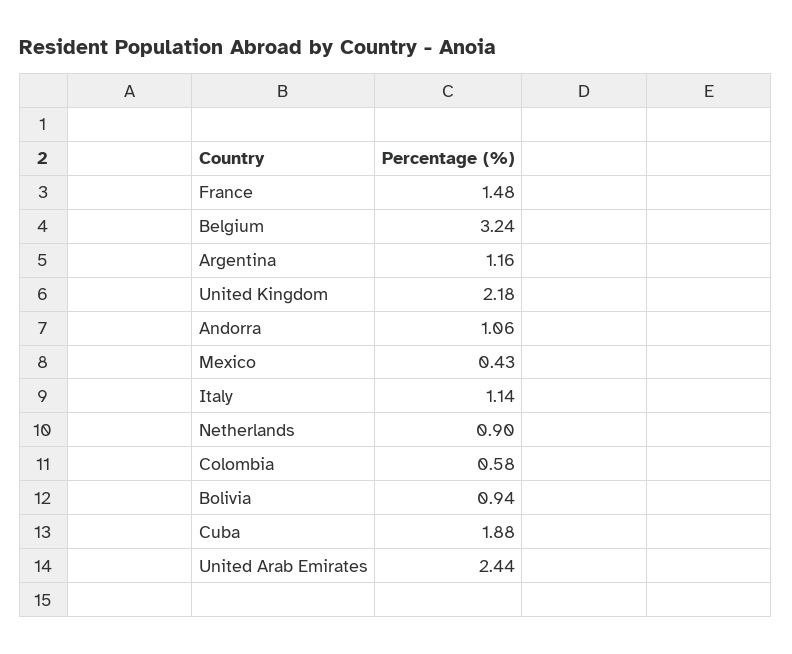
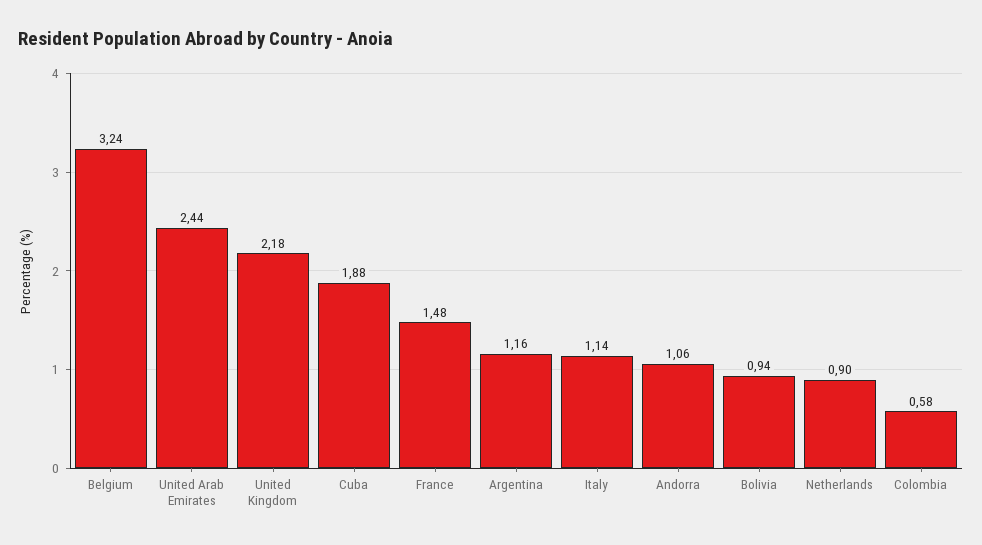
  {
    "France": 1.48,
    "Belgium": 3.24,
    "Argentina": 1.16,
    "United Kingdom": 2.18,
    "Andorra": 1.06,
-   "Mexico": 0.43,
    "Italy": 1.14,
    "Netherlands": 0.9,
    "Colombia": 0.58,
    "Bolivia": 0.94,
    "Cuba": 1.88,
    "United Arab Emirates": 2.44
  }

